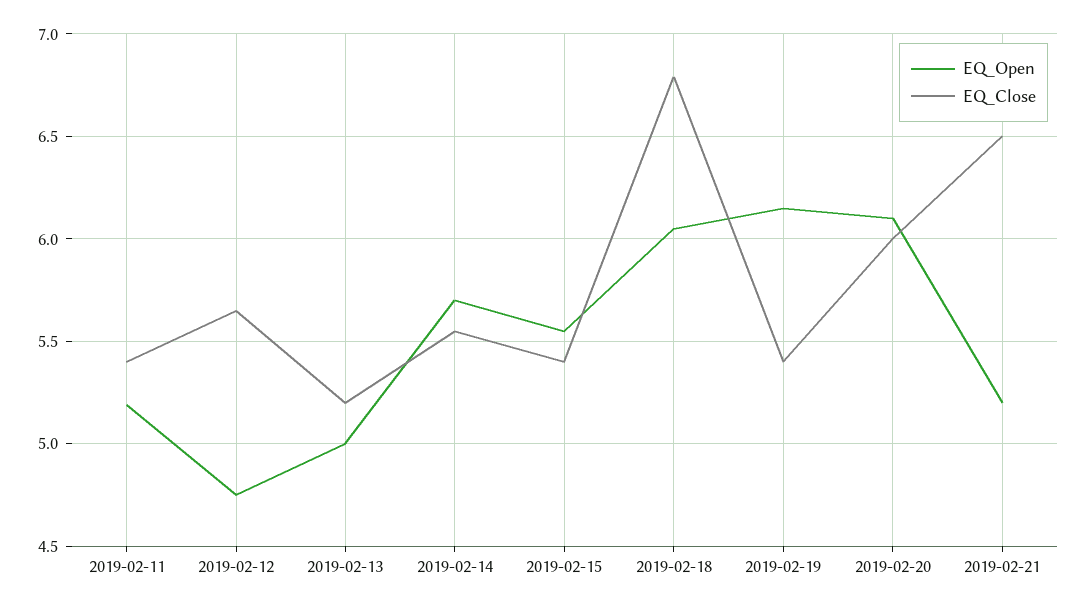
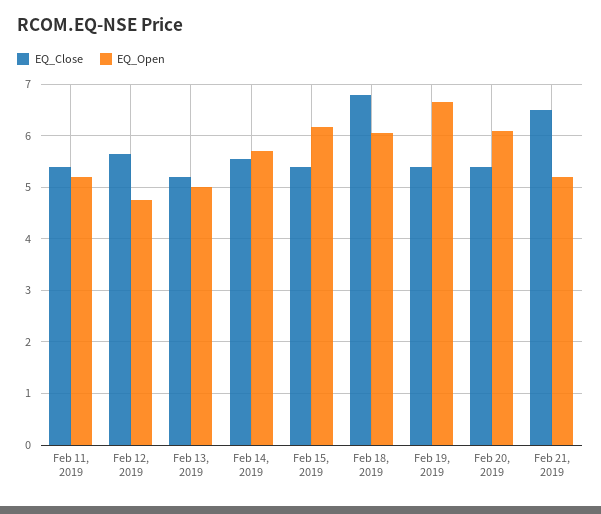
  {
    "EQ_Open": {
      "2019-02-11": 5.2,
      "2019-02-12": 4.75,
      "2019-02-13": 5,
      "2019-02-14": 5.7,
-     "2019-02-15": 5.55,
+     "2019-02-15": 6.2,
      "2019-02-18": 6.05,
-     "2019-02-19": 6.15,
+     "2019-02-19": 6.6,
      "2019-02-20": 6.1,
      "2019-02-21": 5.2
    },
    "EQ_Close": {
      "2019-02-11": 5.4,
      "2019-02-12": 5.65,
      "2019-02-13": 5.2,
      "2019-02-14": 5.55,
      "2019-02-15": 5.4,
      "2019-02-18": 6.8,
      "2019-02-19": 5.4,
-     "2019-02-20": 6,
+     "2019-02-20": 5.4,
      "2019-02-21": 6.5
    }
  }

